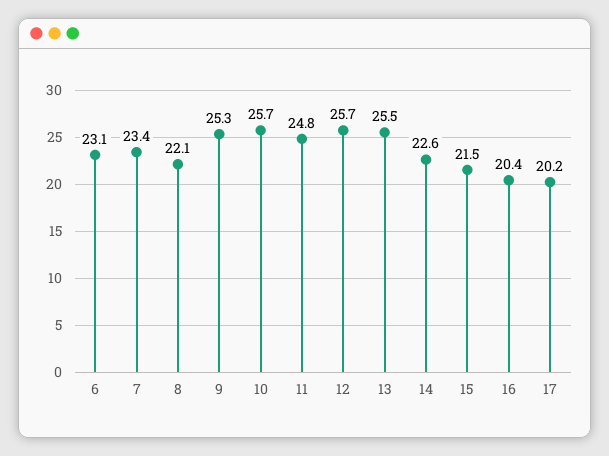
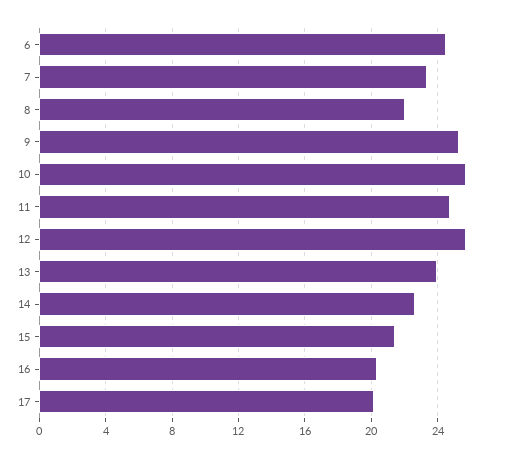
  {
-   "6": 23.1,
+   "6": 24.5,
    "7": 23.4,
    "8": 22.1,
    "9": 25.3,
    "10": 25.7,
    "11": 24.8,
    "12": 25.7,
-   "13": 25.5,
+   "13": 24,
    "14": 22.6,
    "15": 21.5,
    "16": 20.4,
    "17": 20.2
  }

